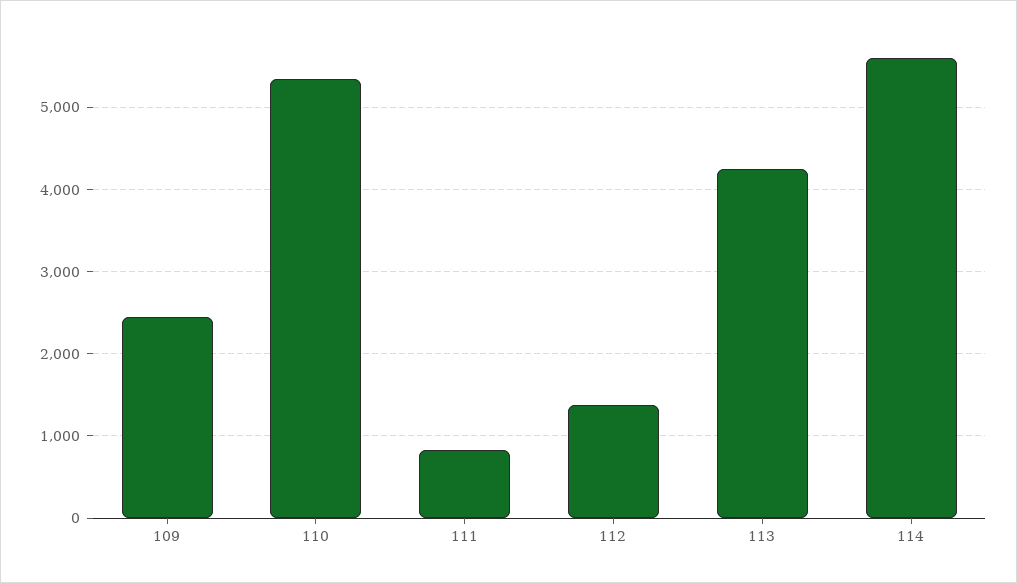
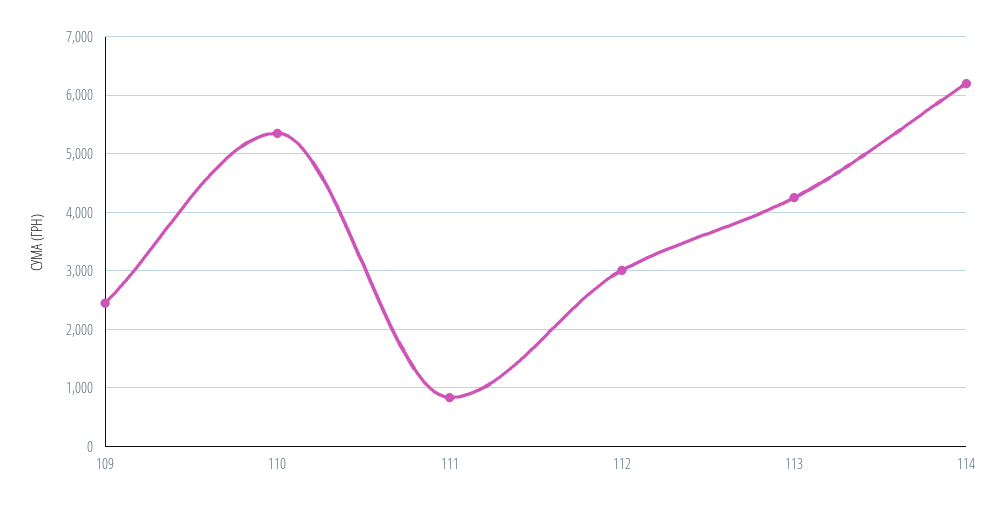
  {
    "109": 2500,
    "110": 5400,
    "111": 800,
-   "112": 1400,
+   "112": 3000,
    "113": 4300,
-   "114": 5600
+   "114": 6200
  }

